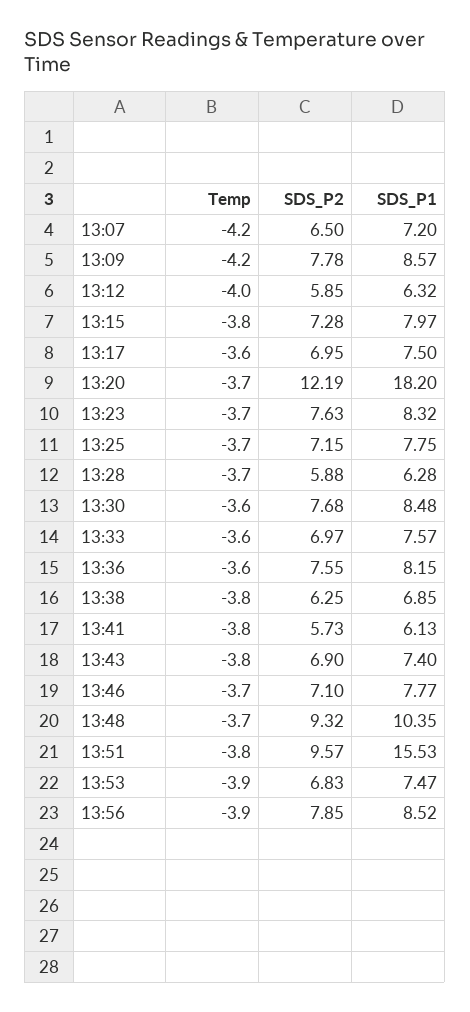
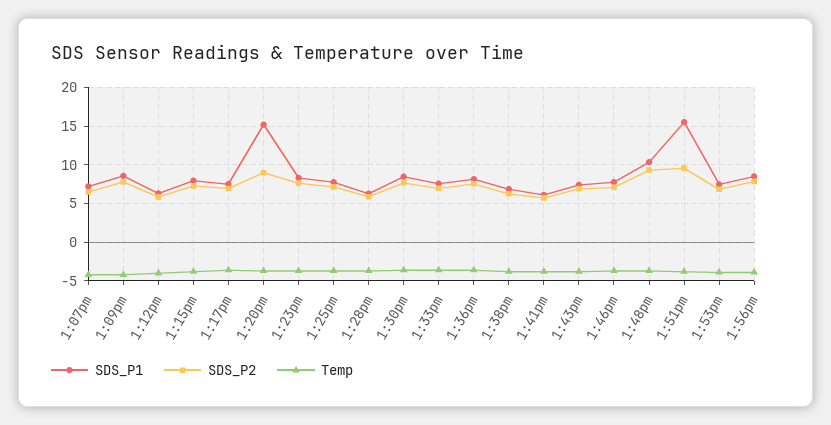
  {
    "Temp": {
      "13:07": -4.2,
      "13:09": -4.2,
      "13:12": -4,
      "13:15": -3.8,
      "13:17": -3.6,
      "13:20": -3.7,
      "13:23": -3.7,
      "13:25": -3.7,
      "13:28": -3.7,
      "13:30": -3.6,
      "13:33": -3.6,
      "13:36": -3.6,
      "13:38": -3.8,
      "13:41": -3.8,
      "13:43": -3.8,
      "13:46": -3.7,
      "13:48": -3.7,
      "13:51": -3.8,
      "13:53": -3.9,
      "13:56": -3.9
    },
    "SDS_P2": {
      "13:07": 6.5,
      "13:09": 7.78,
      "13:12": 5.85,
      "13:15": 7.28,
      "13:17": 6.95,
-     "13:20": 12.19,
+     "13:20": 9,
      "13:23": 7.63,
      "13:25": 7.15,
      "13:28": 5.88,
      "13:30": 7.68,
      "13:33": 6.97,
      "13:36": 7.55,
      "13:38": 6.25,
      "13:41": 5.73,
      "13:43": 6.9,
      "13:46": 7.1,
      "13:48": 9.32,
      "13:51": 9.57,
      "13:53": 6.83,
      "13:56": 7.85
    },
    "SDS_P1": {
      "13:07": 7.2,
      "13:09": 8.57,
      "13:12": 6.32,
      "13:15": 7.97,
      "13:17": 7.5,
-     "13:20": 18.2,
+     "13:20": 15,
      "13:23": 8.32,
      "13:25": 7.75,
      "13:28": 6.28,
      "13:30": 8.48,
      "13:33": 7.57,
      "13:36": 8.15,
      "13:38": 6.85,
      "13:41": 6.13,
      "13:43": 7.4,
      "13:46": 7.77,
      "13:48": 10.35,
      "13:51": 15.53,
      "13:53": 7.47,
      "13:56": 8.52
    }
  }

